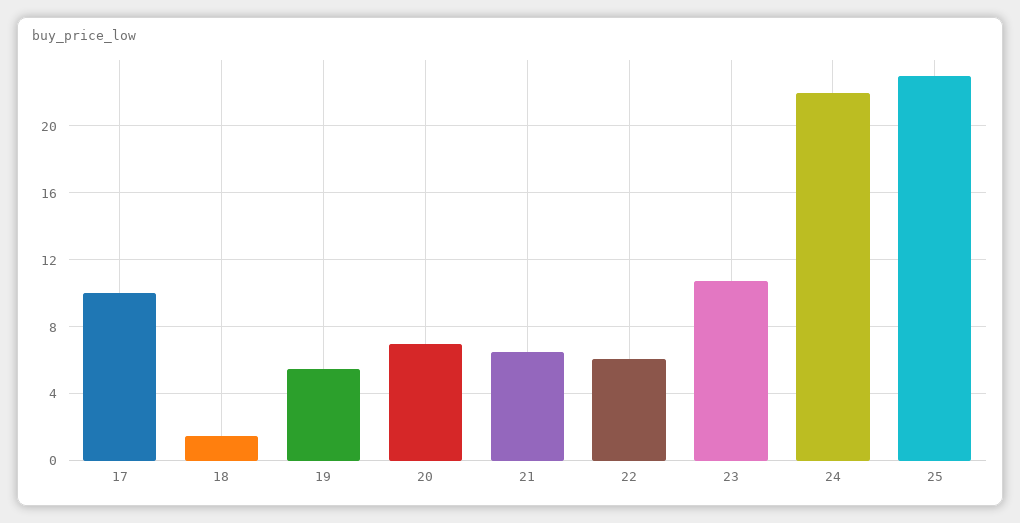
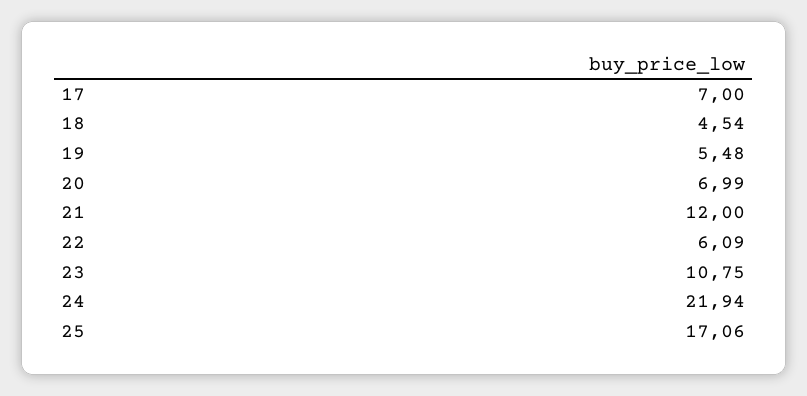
  {
-   "17": 10,
+   "17": 7,
-   "18": 1.5,
+   "18": 4.54,
    "19": 5.48,
    "20": 6.99,
-   "21": 6.5,
+   "21": 12,
    "22": 6.09,
    "23": 10.75,
    "24": 21.94,
-   "25": 23
+   "25": 17.06
  }

